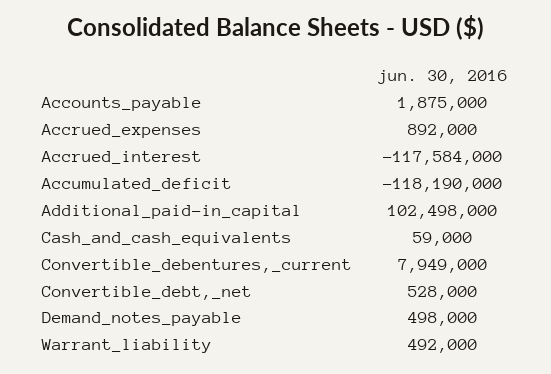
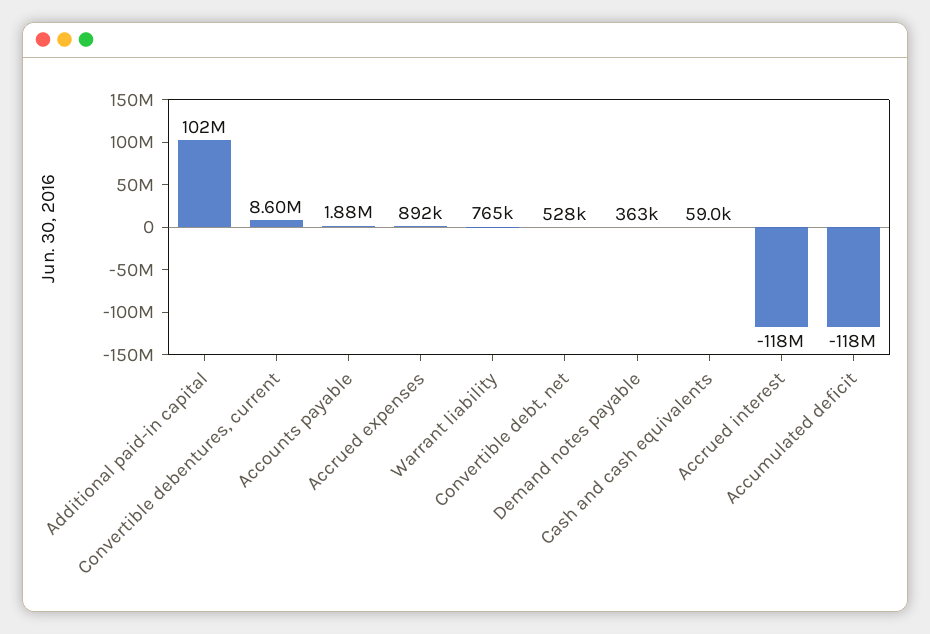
  {
    "Accounts_payable": 1875000,
    "Accrued_expenses": 892000,
    "Accrued_interest": -117584000,
    "Accumulated_deficit": -118190000,
    "Additional_paid-in_capital": 102498000,
    "Cash_and_cash_equivalents": 59000,
-   "Convertible_debentures,_current": 7949000,
+   "Convertible_debentures,_current": 8600000,
    "Convertible_debt,_net": 528000,
-   "Demand_notes_payable": 498000,
+   "Demand_notes_payable": 363000,
-   "Warrant_liability": 492000
+   "Warrant_liability": 765000
  }

